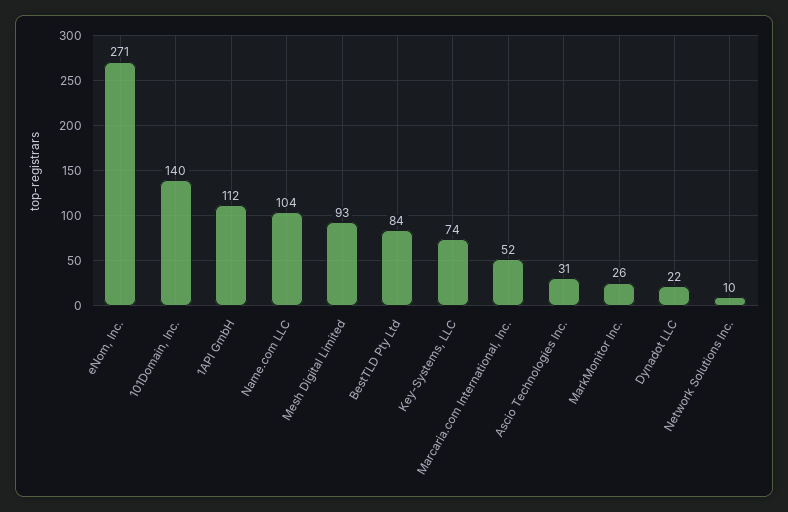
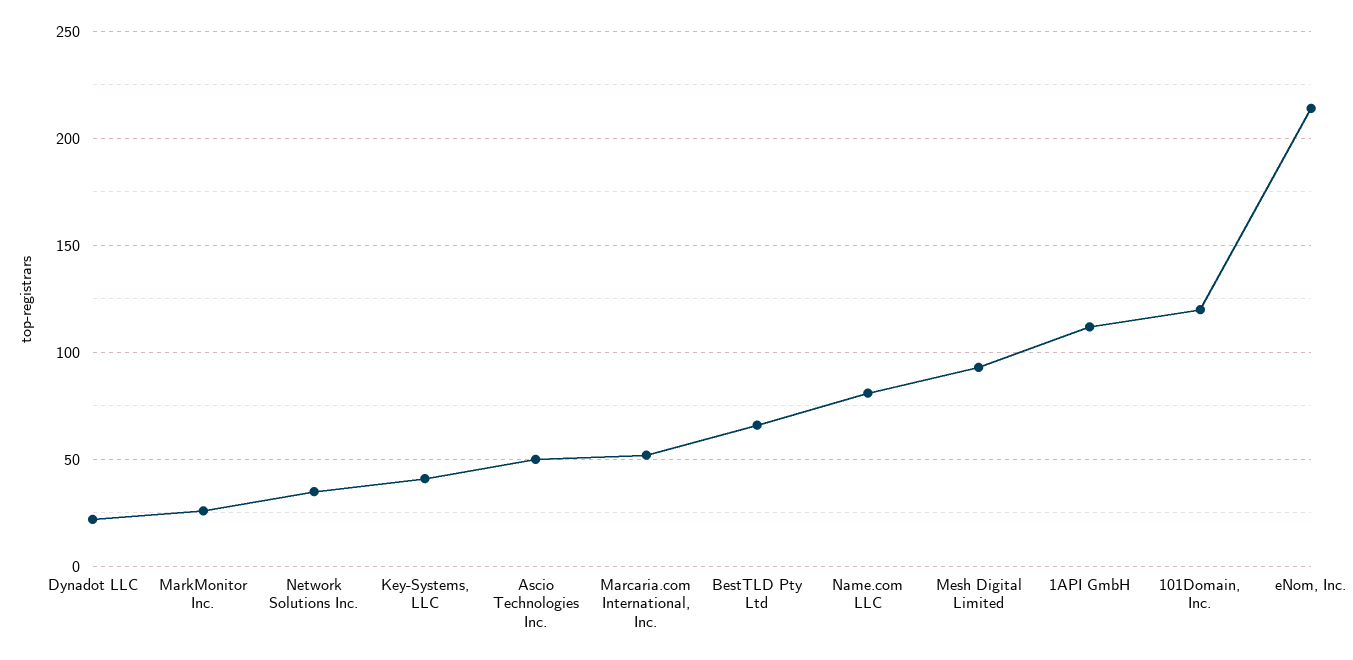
  {
-   "eNom, Inc.": 271,
+   "eNom, Inc.": 215,
-   "101Domain, Inc.": 140,
+   "101Domain, Inc.": 120,
    "1API GmbH": 112,
-   "Name.com LLC": 104,
+   "Name.com LLC": 80,
    "Mesh Digital Limited": 93,
-   "BestTLD Pty Ltd": 84,
+   "BestTLD Pty Ltd": 65,
-   "Key-Systems, LLC": 74,
+   "Key-Systems, LLC": 40,
    "Marcaria.com International, Inc.": 52,
-   "Ascio Technologies Inc.": 31,
+   "Ascio Technologies Inc.": 50,
    "MarkMonitor Inc.": 26,
    "Dynadot LLC": 22,
-   "Network Solutions Inc.": 10
+   "Network Solutions Inc.": 35
  }

